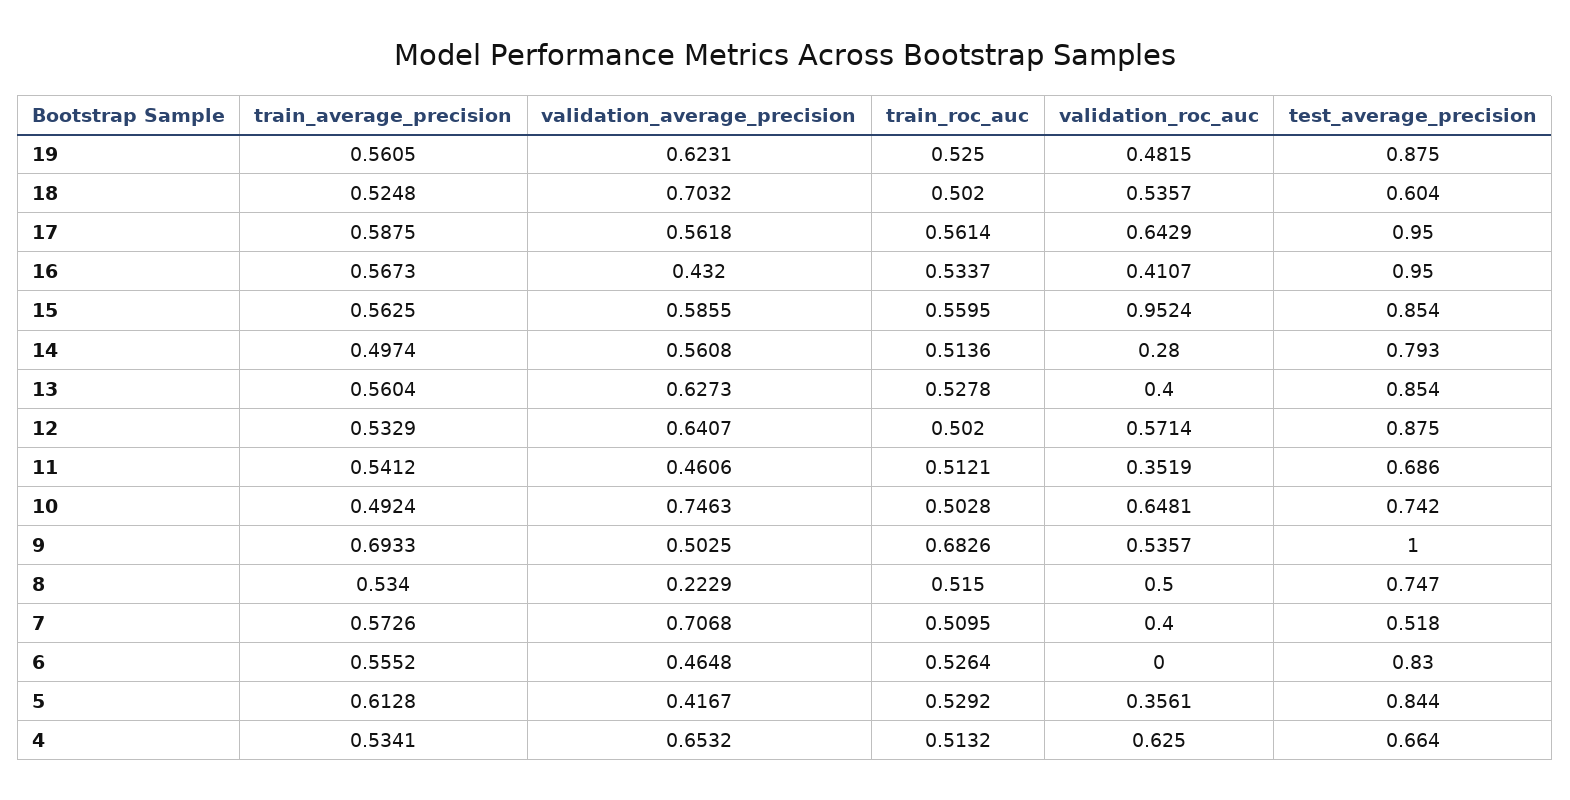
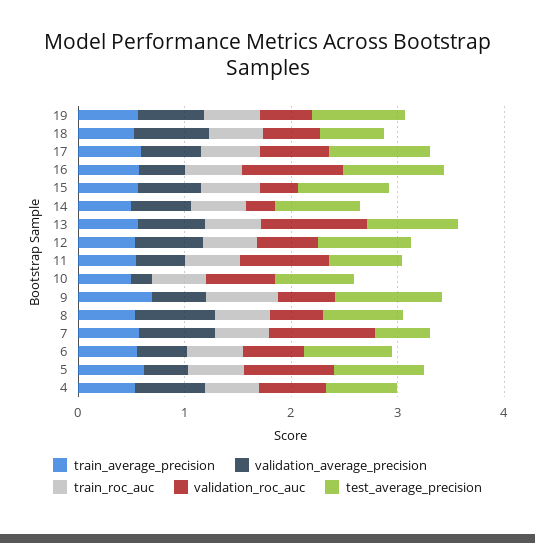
  {
    "train_average_precision": {
      "19": 0.5605,
      "18": 0.5248,
      "17": 0.5875,
      "16": 0.5673,
      "15": 0.5625,
      "14": 0.4974,
      "13": 0.5604,
      "12": 0.5329,
      "11": 0.5412,
      "10": 0.4924,
      "9": 0.6933,
      "8": 0.534,
      "7": 0.5726,
      "6": 0.5552,
      "5": 0.6128,
      "4": 0.5341
    },
    "validation_average_precision": {
      "19": 0.6231,
      "18": 0.7032,
      "17": 0.5618,
      "16": 0.432,
      "15": 0.5855,
      "14": 0.5608,
      "13": 0.6273,
      "12": 0.6407,
      "11": 0.4606,
-     "10": 0.7463,
+     "10": 0.2,
      "9": 0.5025,
-     "8": 0.2229,
+     "8": 0.8,
      "7": 0.7068,
      "6": 0.4648,
      "5": 0.4167,
      "4": 0.6532
    },
    "train_roc_auc": {
      "19": 0.525,
      "18": 0.502,
      "17": 0.5614,
      "16": 0.5337,
      "15": 0.5595,
      "14": 0.5136,
      "13": 0.5278,
      "12": 0.502,
      "11": 0.5121,
      "10": 0.5028,
      "9": 0.6826,
      "8": 0.515,
      "7": 0.5095,
      "6": 0.5264,
      "5": 0.5292,
      "4": 0.5132
    },
    "validation_roc_auc": {
      "19": 0.4815,
      "18": 0.5357,
      "17": 0.6429,
-     "16": 0.4107,
+     "16": 1,
-     "15": 0.9524,
+     "15": 0.4,
      "14": 0.28,
-     "13": 0.4,
+     "13": 1,
      "12": 0.5714,
-     "11": 0.3519,
+     "11": 0.8,
      "10": 0.6481,
      "9": 0.5357,
      "8": 0.5,
-     "7": 0.4,
+     "7": 1,
-     "6": 0,
+     "6": 0.6,
-     "5": 0.3561,
+     "5": 0.8,
      "4": 0.625
    },
    "test_average_precision": {
      "19": 0.875,
      "18": 0.604,
      "17": 0.95,
      "16": 0.95,
      "15": 0.854,
      "14": 0.793,
      "13": 0.854,
      "12": 0.875,
      "11": 0.686,
      "10": 0.742,
      "9": 1,
      "8": 0.747,
      "7": 0.518,
      "6": 0.83,
      "5": 0.844,
      "4": 0.664
    }
  }

